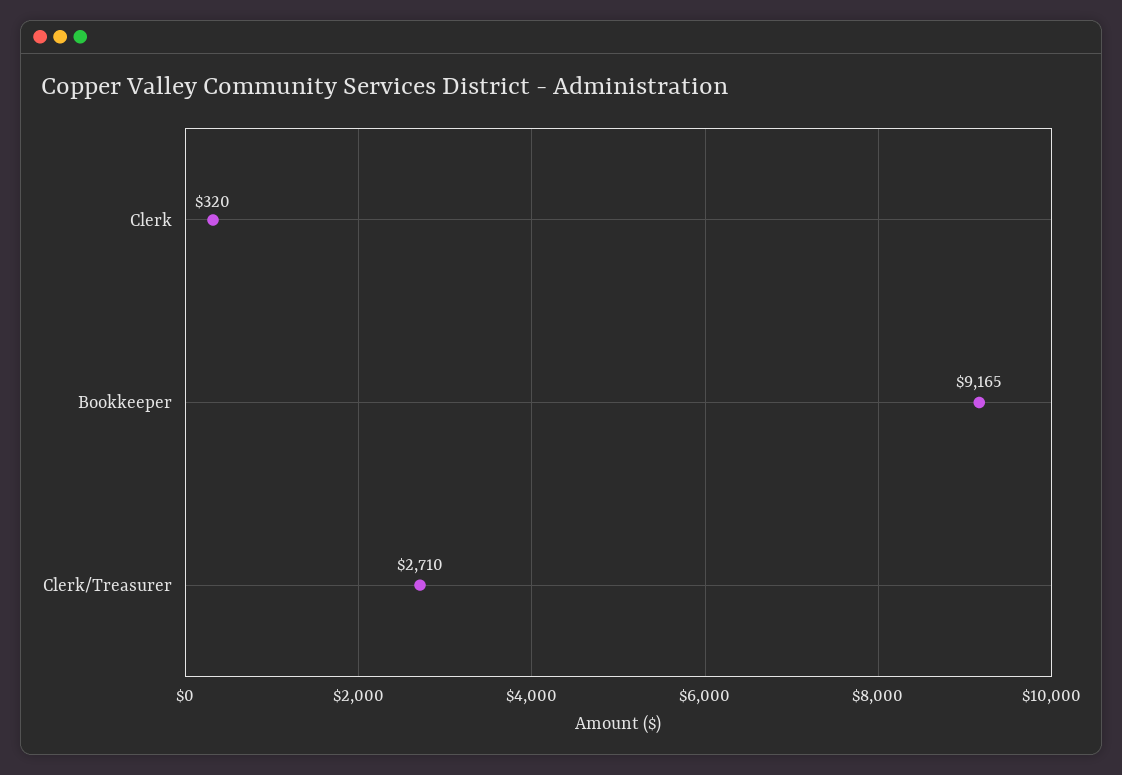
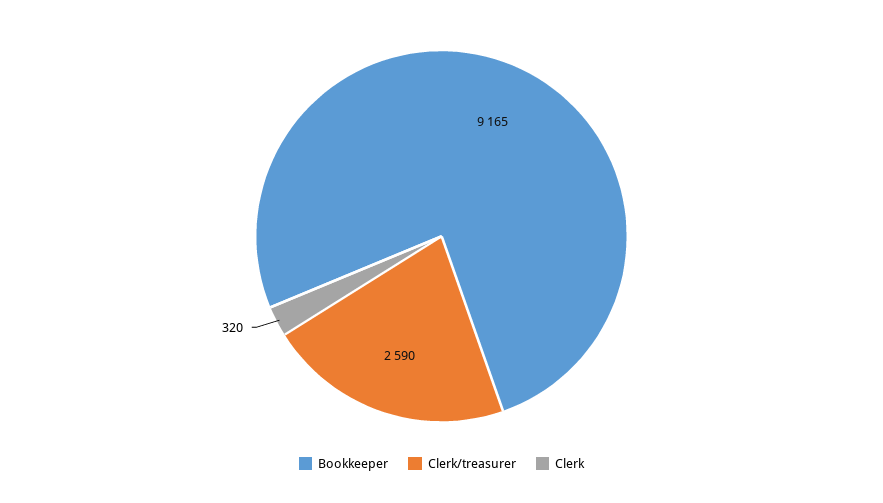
  {
    "Clerk": 320,
    "Bookkeeper": 9165,
-   "Clerk/Treasurer": 2710
+   "Clerk/Treasurer": 2590
  }

